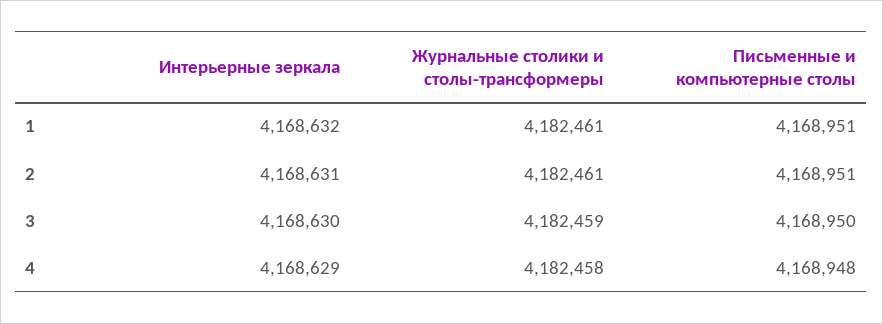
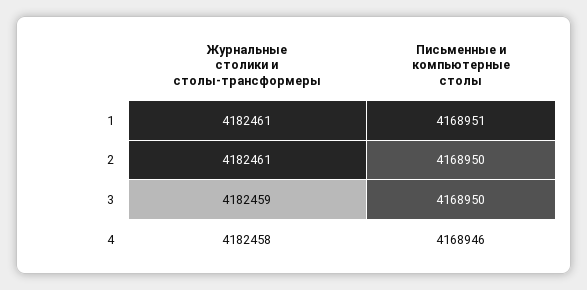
  {
-   "Интерьерные зеркала": {
-     "1": 4168632,
-     "2": 4168631,
-     "3": 4168630,
-     "4": 4168629
-   },
    "Журнальные столики и столы-трансформеры": {
      "1": 4182461,
      "2": 4182461,
      "3": 4182459,
      "4": 4182458
    },
    "Письменные и компьютерные столы": {
      "1": 4168951,
-     "2": 4168951,
+     "2": 4168950,
      "3": 4168950,
-     "4": 4168948
+     "4": 4168946
    }
  }

